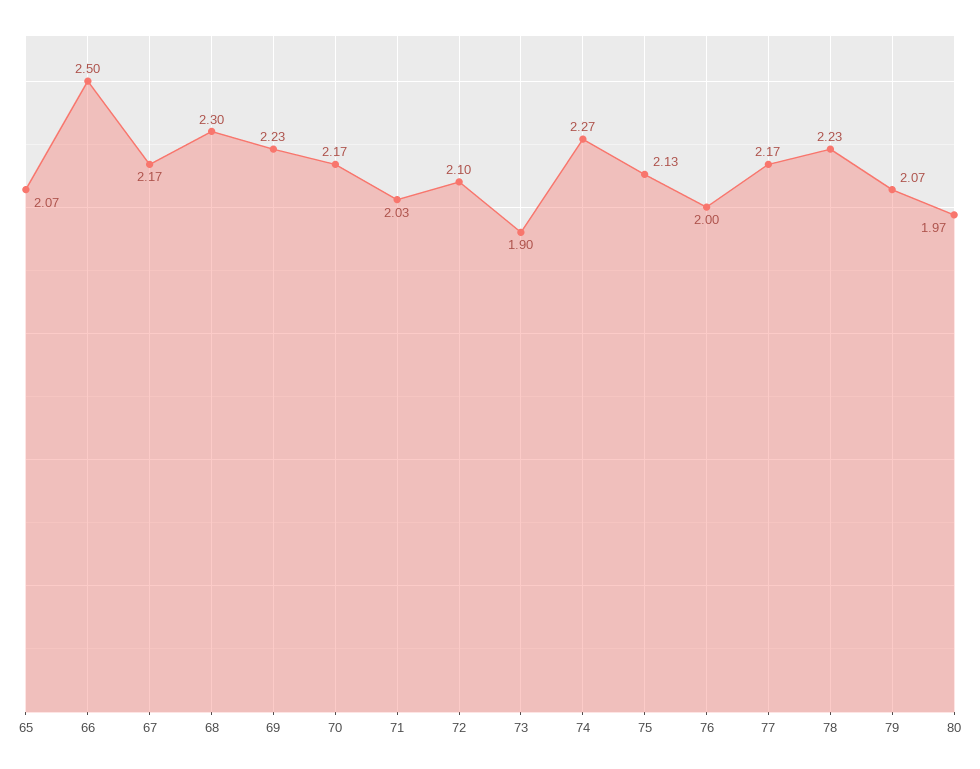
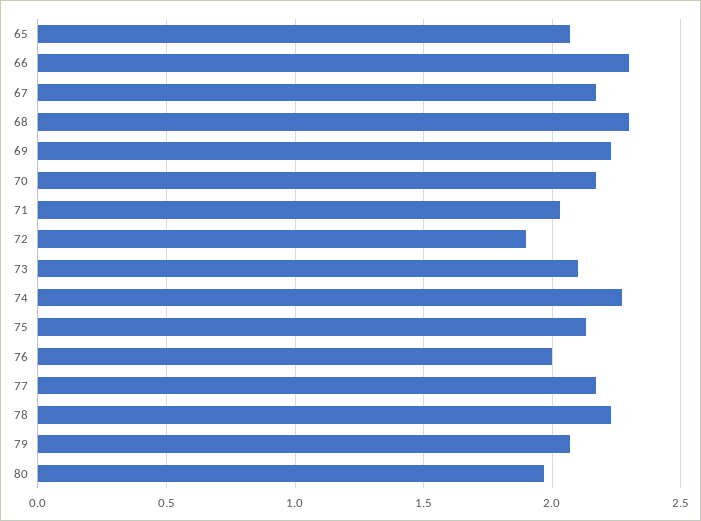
  {
    "65": 2.07,
-   "66": 2.5,
+   "66": 2.3,
    "67": 2.17,
    "68": 2.3,
    "69": 2.23,
    "70": 2.17,
    "71": 2.03,
-   "72": 2.1,
+   "72": 1.9,
-   "73": 1.9,
+   "73": 2.1,
    "74": 2.27,
    "75": 2.13,
    "76": 2,
    "77": 2.17,
    "78": 2.23,
    "79": 2.07,
    "80": 1.97
  }

